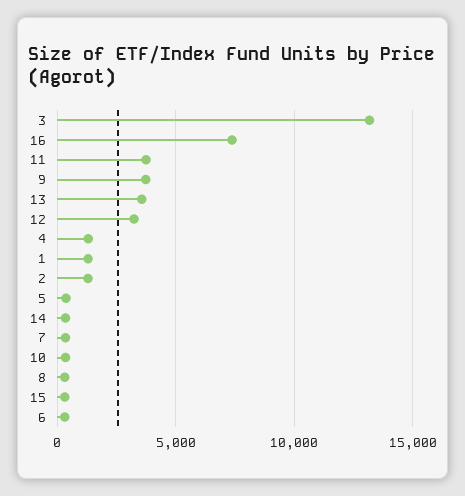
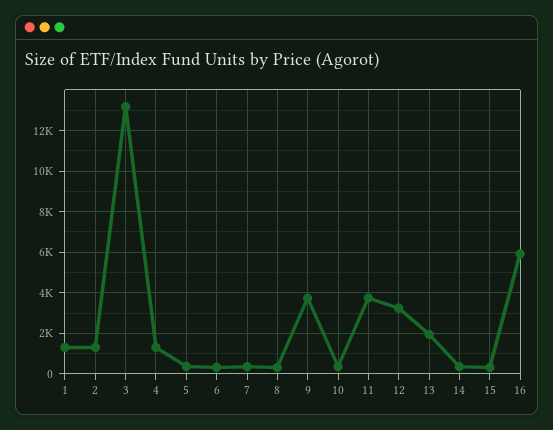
  {
    "3": 13000,
-   "16": 7500,
+   "16": 6000,
    "11": 4000,
    "9": 3500,
-   "13": 3500,
+   "13": 2000,
    "12": 3000,
    "4": 1500,
    "1": 1500,
    "2": 1500,
    "5": 500,
    "14": 500,
    "7": 500,
    "10": 500,
    "8": 500,
    "15": 500,
    "6": 500
  }

